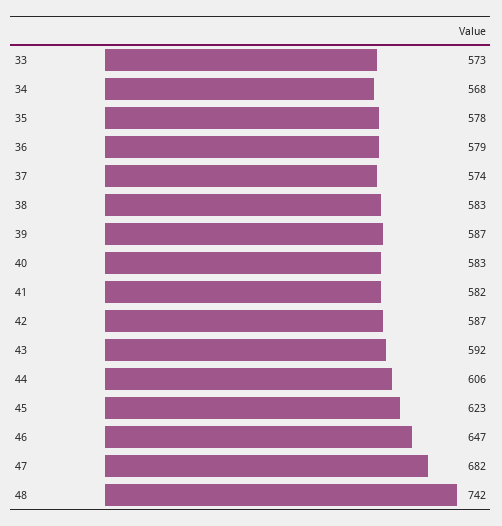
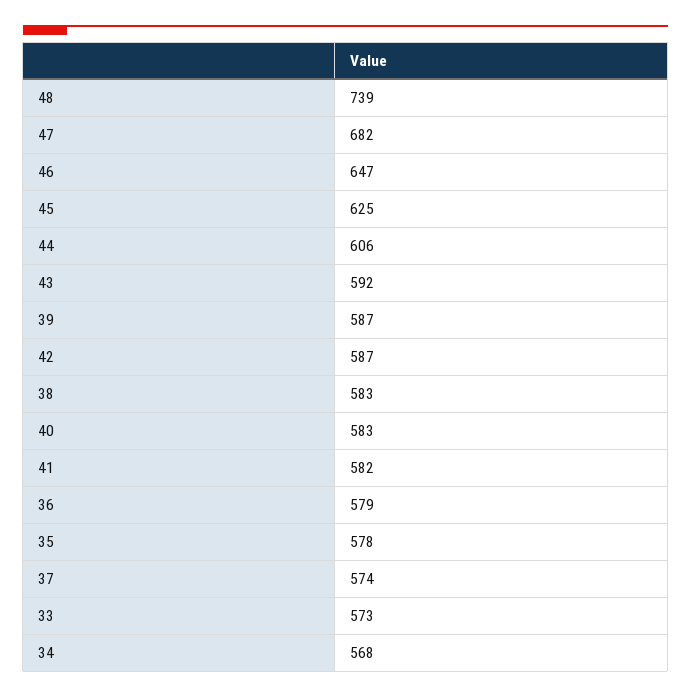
  {
    "33": 573,
    "34": 568,
    "35": 578,
    "36": 579,
    "37": 574,
    "38": 583,
    "39": 587,
    "40": 583,
    "41": 582,
    "42": 587,
    "43": 592,
    "44": 606,
-   "45": 623,
+   "45": 625,
    "46": 647,
    "47": 682,
-   "48": 742
+   "48": 739
  }

